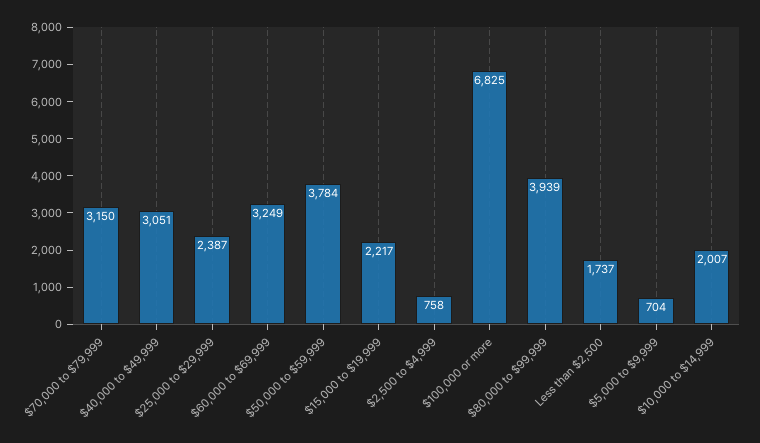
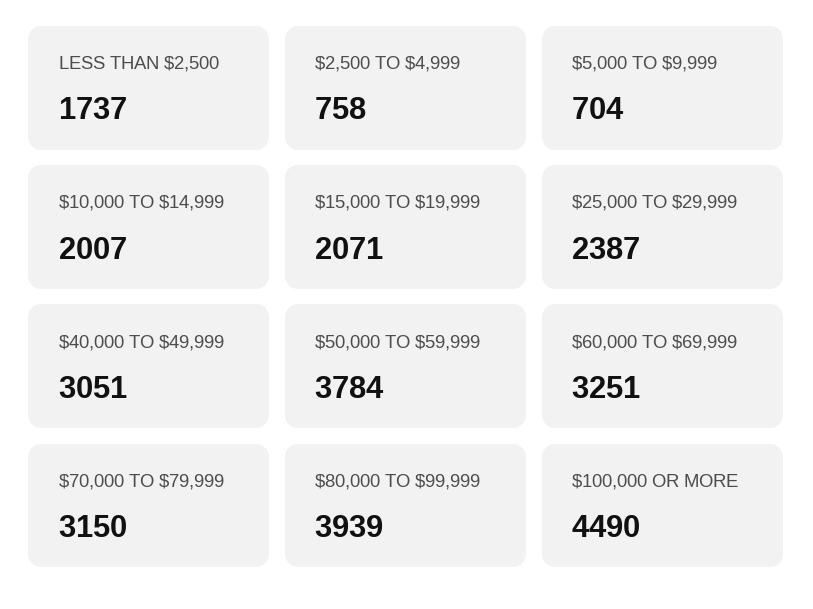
  {
    "$70,000 to $79,999": 3150,
    "$40,000 to $49,999": 3051,
    "$25,000 to $29,999": 2387,
-   "$60,000 to $69,999": 3249,
+   "$60,000 to $69,999": 3251,
    "$50,000 to $59,999": 3784,
-   "$15,000 to $19,999": 2217,
+   "$15,000 to $19,999": 2071,
    "$2,500 to $4,999": 758,
-   "$100,000 or more": 6825,
+   "$100,000 or more": 4490,
    "$80,000 to $99,999": 3939,
    "Less than $2,500": 1737,
    "$5,000 to $9,999": 704,
    "$10,000 to $14,999": 2007
  }

